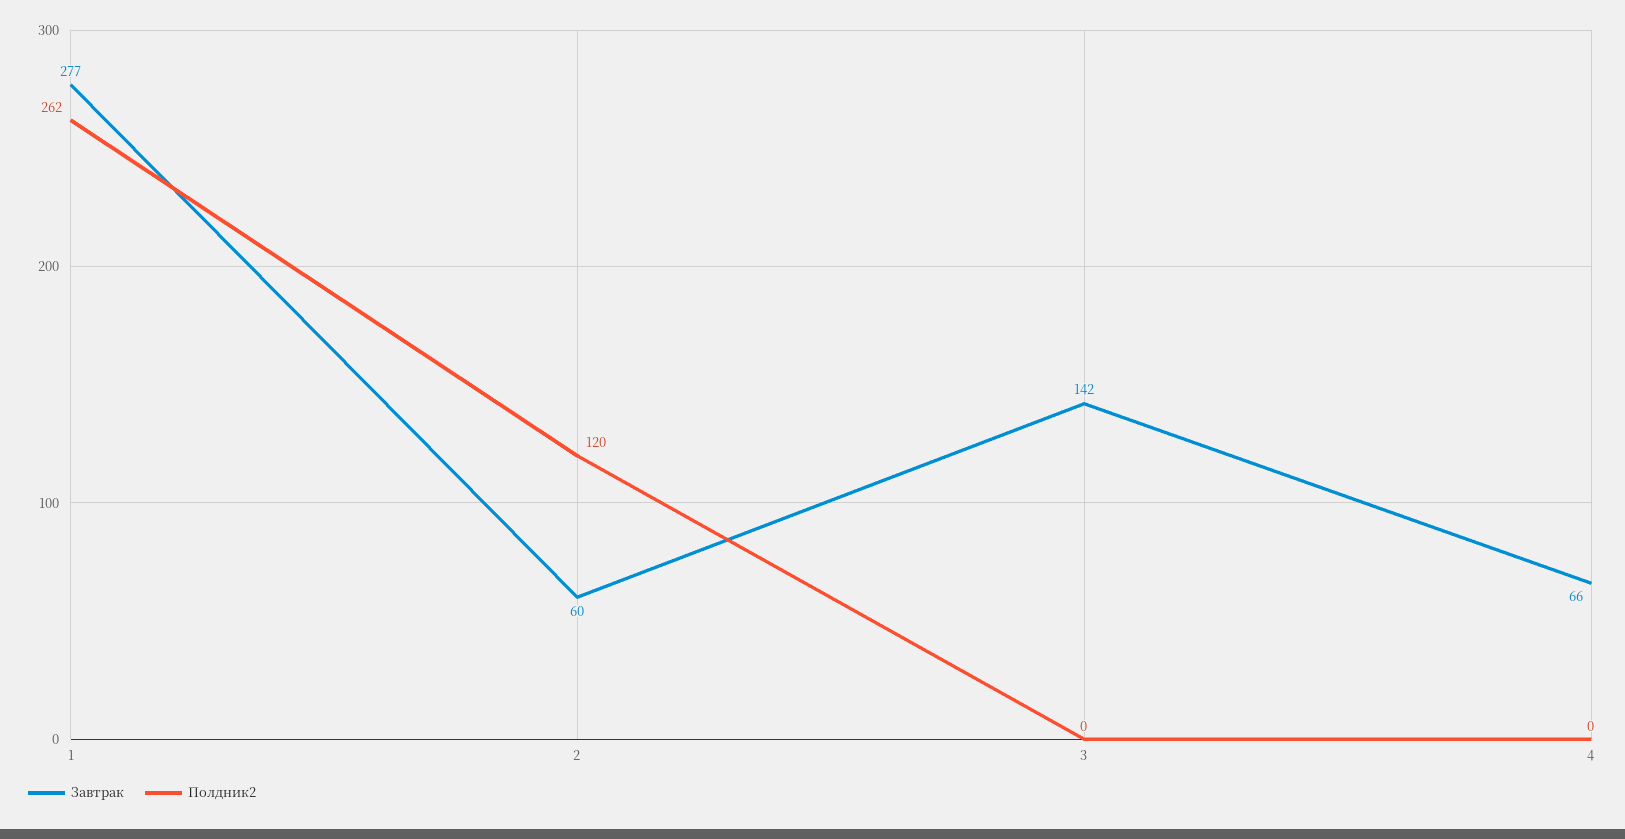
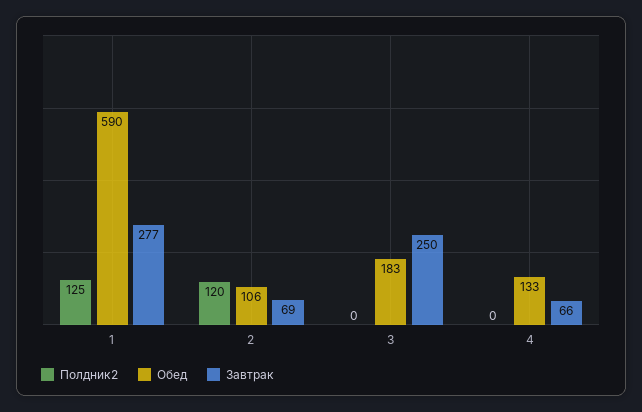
  {
    "Завтрак": {
      "1": 277,
-     "2": 60,
+     "2": 69,
-     "3": 142,
+     "3": 250,
      "4": 66
    },
    "Полдник2": {
-     "1": 262,
+     "1": 125,
      "2": 120,
      "3": 0,
      "4": 0
-   }
+   },
+   "Обед": {
+     "1": 590,
+     "2": 106,
+     "3": 183,
+     "4": 133
+   }
  }

